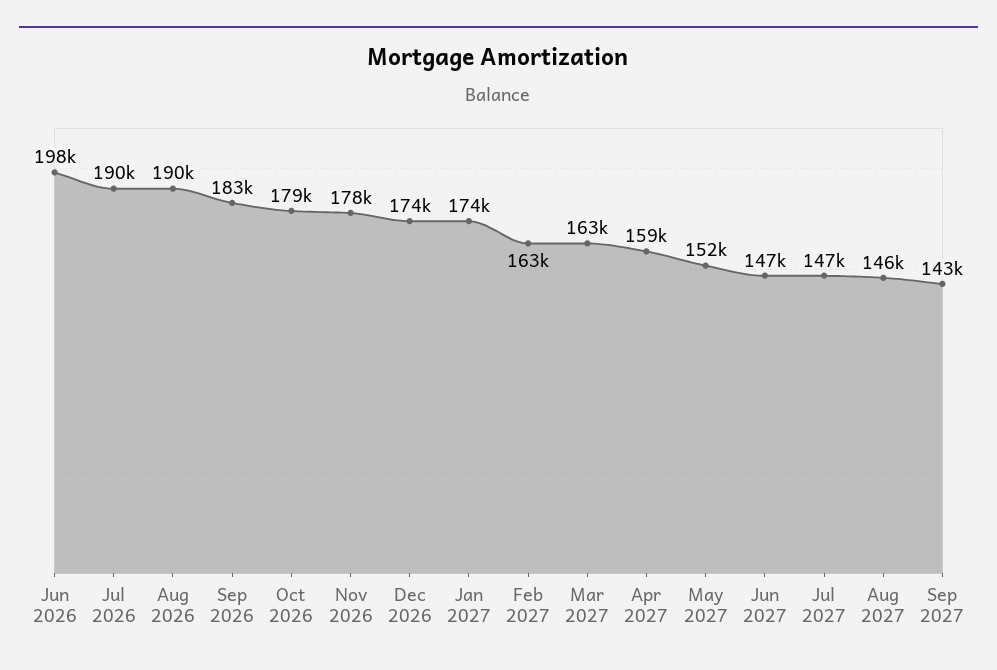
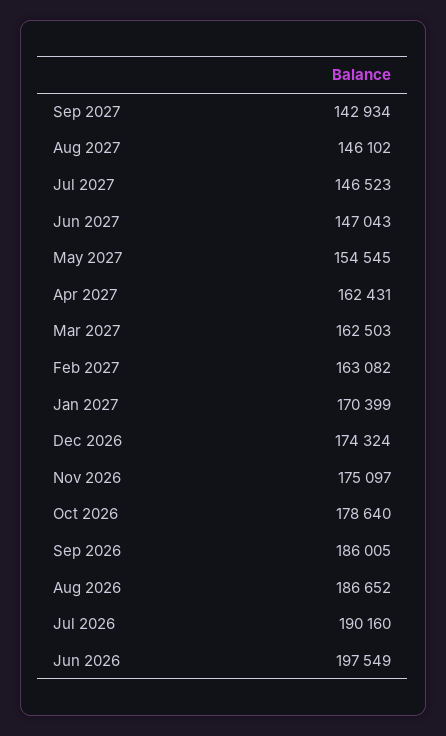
  {
    "Jun 2026": 197549,
    "Jul 2026": 190160,
-   "Aug 2026": 190000,
+   "Aug 2026": 186652,
-   "Sep 2026": 183000,
+   "Sep 2026": 186005,
    "Oct 2026": 178640,
-   "Nov 2026": 178000,
+   "Nov 2026": 175097,
    "Dec 2026": 174324,
-   "Jan 2027": 174000,
+   "Jan 2027": 170399,
    "Feb 2027": 163082,
    "Mar 2027": 162503,
-   "Apr 2027": 159000,
+   "Apr 2027": 162431,
-   "May 2027": 152000,
+   "May 2027": 154545,
    "Jun 2027": 147043,
    "Jul 2027": 146523,
    "Aug 2027": 146102,
    "Sep 2027": 142934
  }

